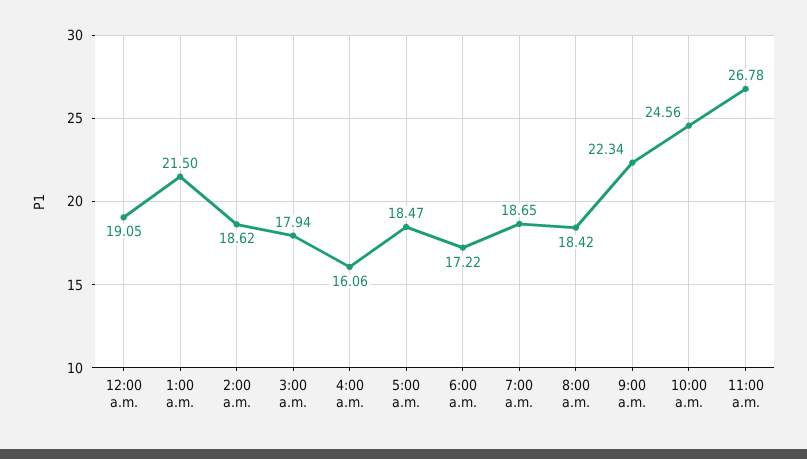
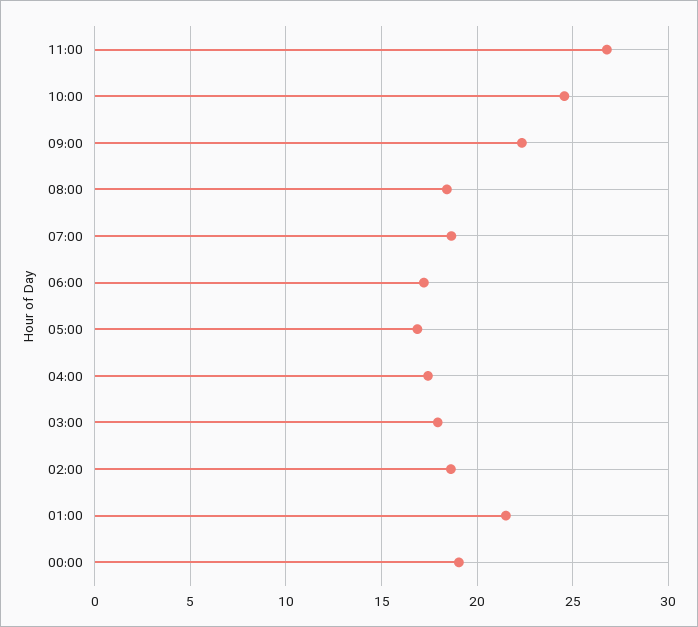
  {
    "12:00 a.m.": 19.05,
    "1:00 a.m.": 21.5,
    "2:00 a.m.": 18.62,
    "3:00 a.m.": 17.94,
-   "4:00 a.m.": 16.06,
+   "4:00 a.m.": 17.5,
-   "5:00 a.m.": 18.47,
+   "5:00 a.m.": 17,
    "6:00 a.m.": 17.22,
    "7:00 a.m.": 18.65,
    "8:00 a.m.": 18.42,
    "9:00 a.m.": 22.34,
    "10:00 a.m.": 24.56,
    "11:00 a.m.": 26.78
  }

